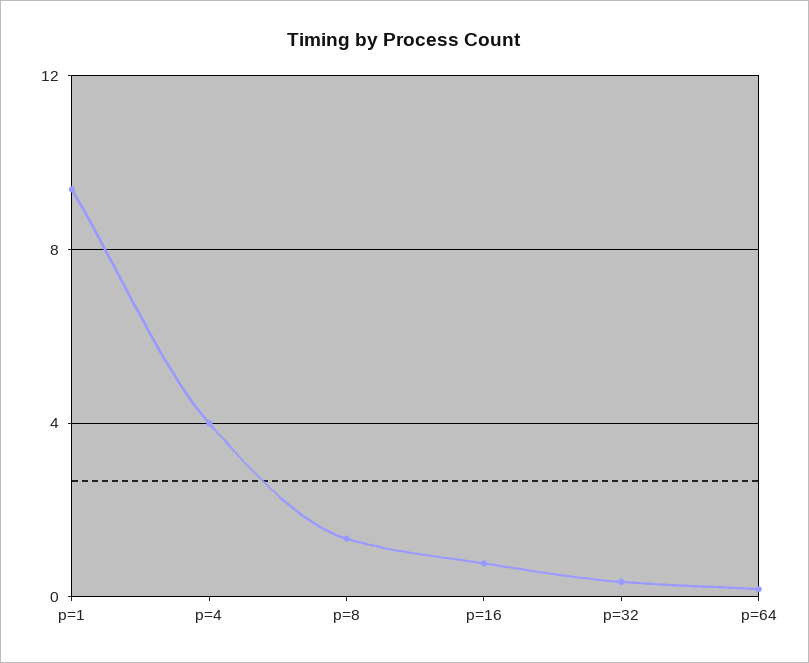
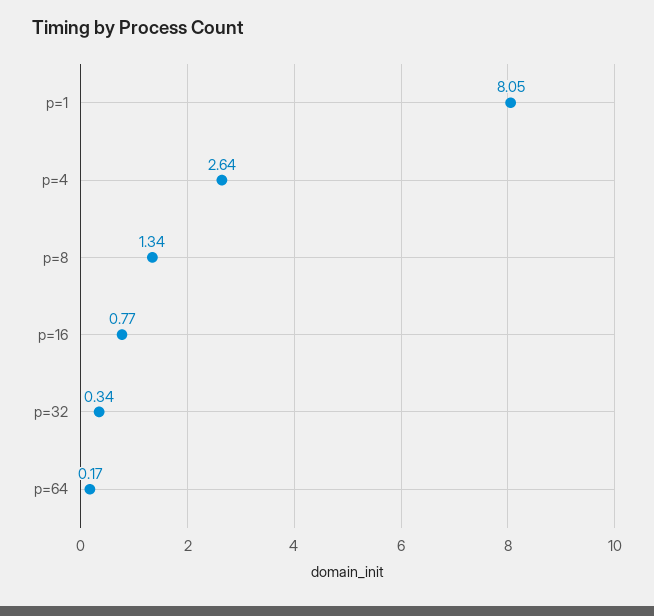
  {
-   "p=1": 9.5,
+   "p=1": 8.05,
-   "p=4": 4,
+   "p=4": 2.64,
    "p=8": 1.34,
    "p=16": 0.77,
    "p=32": 0.34,
    "p=64": 0.17
  }

